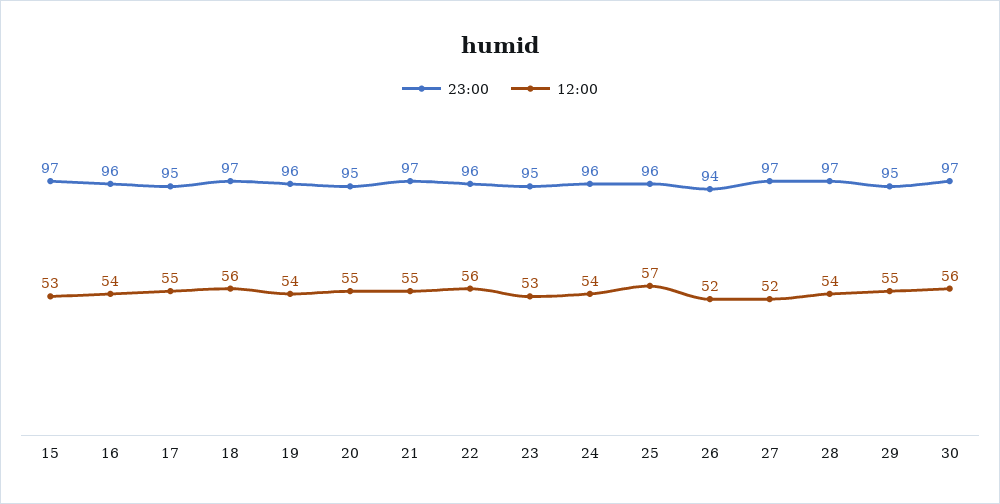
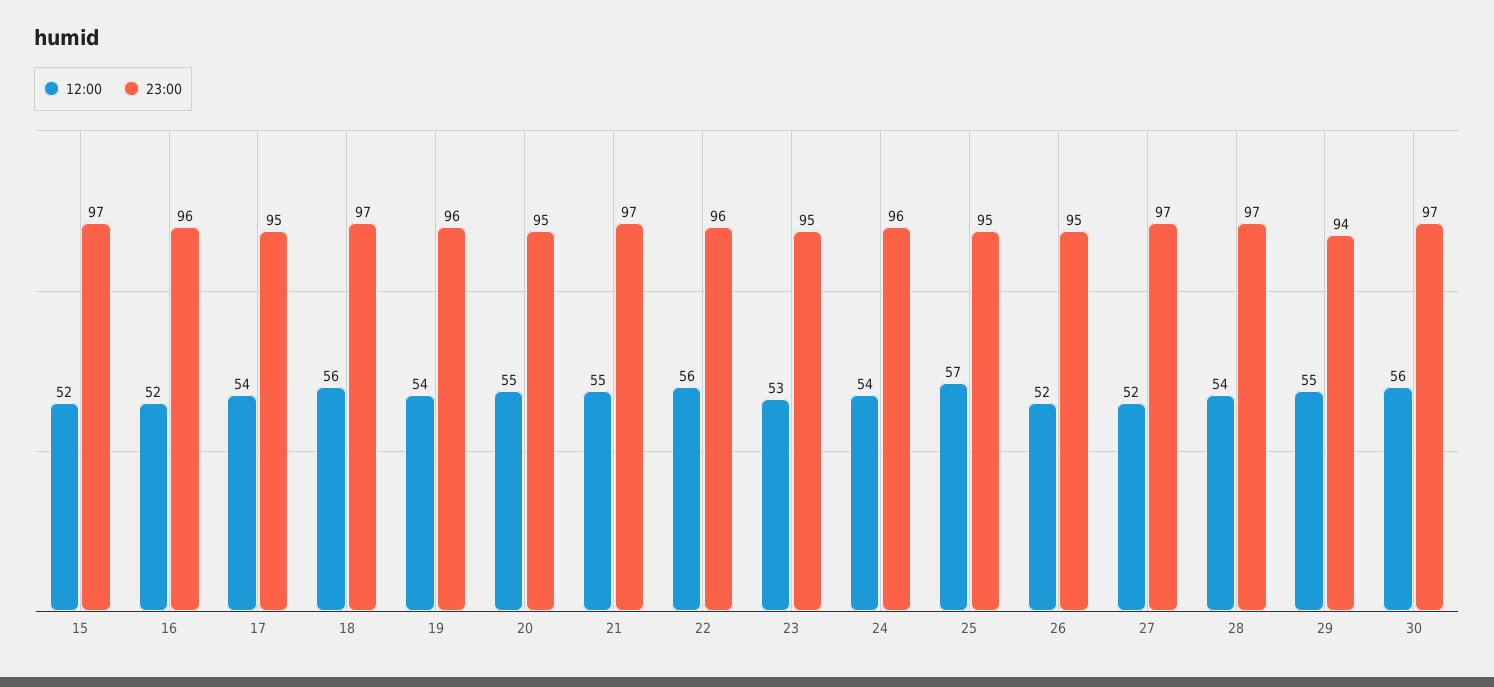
  {
    "23:00": {
      "15": 97,
      "16": 96,
      "17": 95,
      "18": 97,
      "19": 96,
      "20": 95,
      "21": 97,
      "22": 96,
      "23": 95,
      "24": 96,
-     "25": 96,
+     "25": 95,
-     "26": 94,
+     "26": 95,
      "27": 97,
      "28": 97,
-     "29": 95,
+     "29": 94,
      "30": 97
    },
    "12:00": {
-     "15": 53,
+     "15": 52,
-     "16": 54,
+     "16": 52,
-     "17": 55,
+     "17": 54,
      "18": 56,
      "19": 54,
      "20": 55,
      "21": 55,
      "22": 56,
      "23": 53,
      "24": 54,
      "25": 57,
      "26": 52,
      "27": 52,
      "28": 54,
      "29": 55,
      "30": 56
    }
  }

